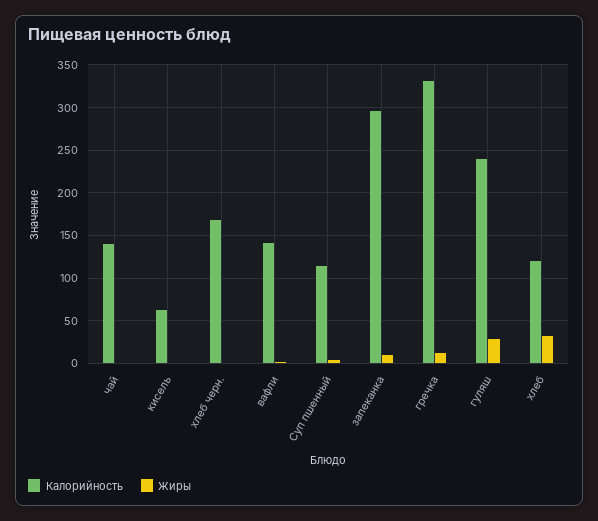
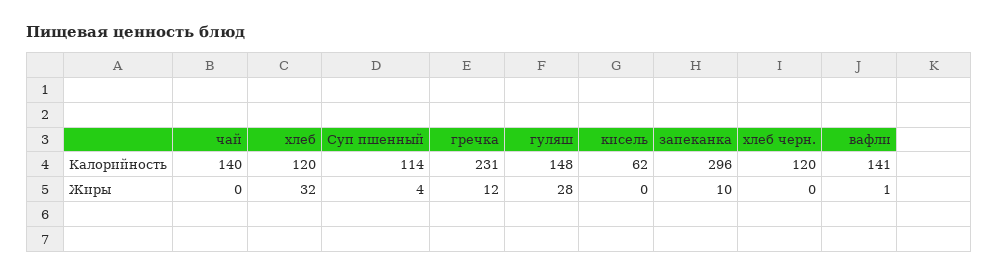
  {
    "Калорийность": {
      "чай": 140,
      "кисель": 62,
-     "хлеб черн.": 170,
+     "хлеб черн.": 120,
      "вафли": 141,
      "Суп пшенный": 114,
      "запеканка": 296,
-     "гречка": 330,
+     "гречка": 231,
-     "гуляш": 240,
+     "гуляш": 148,
      "хлеб": 120
    },
    "Жиры": {
      "чай": 0,
      "кисель": 0,
      "хлеб черн.": 0,
      "вафли": 1,
      "Суп пшенный": 4,
      "запеканка": 10,
      "гречка": 12,
      "гуляш": 28,
      "хлеб": 32
    }
  }

